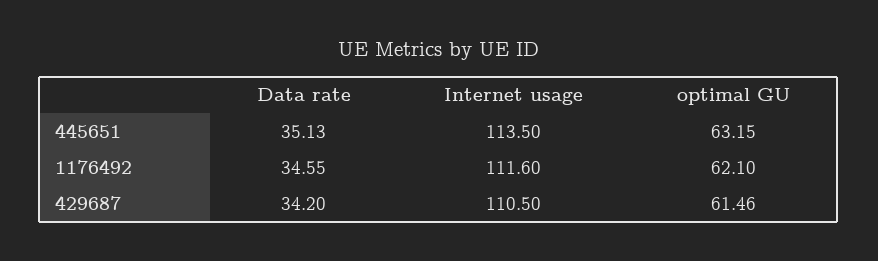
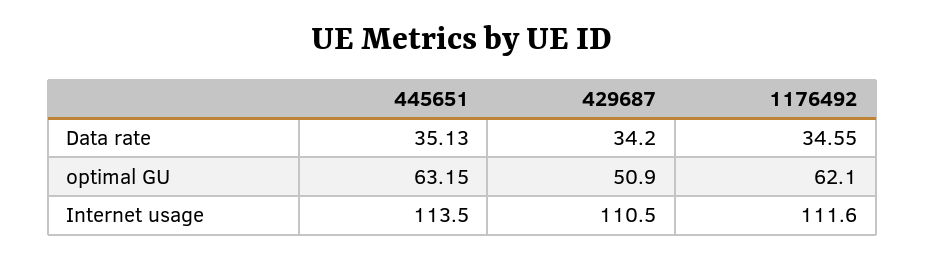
  {
    "Data rate": {
      "445651": 35.13,
      "1176492": 34.55,
      "429687": 34.2
    },
    "Internet usage": {
      "445651": 113.5,
      "1176492": 111.6,
      "429687": 110.5
    },
    "optimal GU": {
      "445651": 63.15,
      "1176492": 62.1,
-     "429687": 61.46
+     "429687": 50.9
    }
  }

